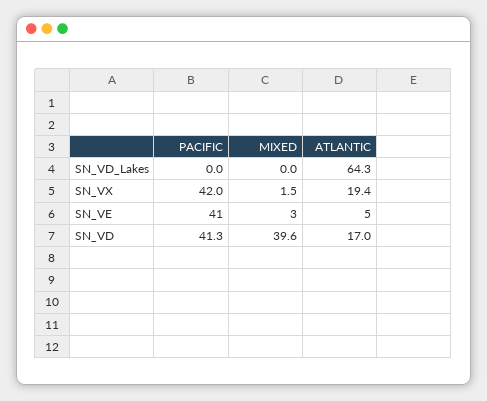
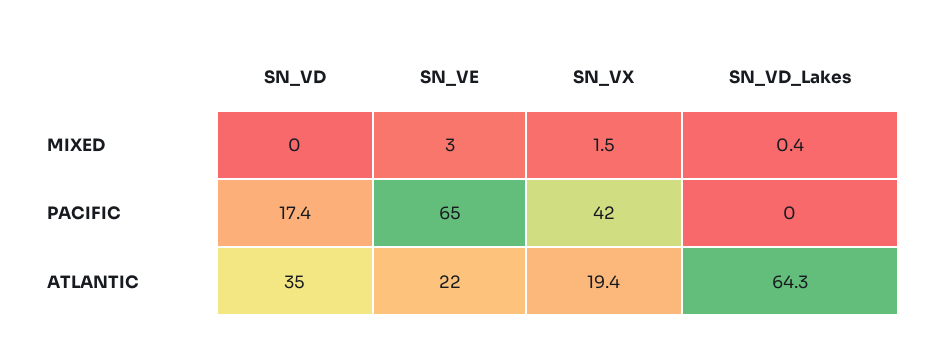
  {
    "PACIFIC": {
      "SN_VD_Lakes": 0,
      "SN_VX": 42,
-     "SN_VE": 41,
+     "SN_VE": 65,
-     "SN_VD": 41.3
+     "SN_VD": 17.4
    },
    "MIXED": {
-     "SN_VD_Lakes": 0,
+     "SN_VD_Lakes": 0.4,
      "SN_VX": 1.5,
      "SN_VE": 3,
-     "SN_VD": 39.6
+     "SN_VD": 0
    },
    "ATLANTIC": {
      "SN_VD_Lakes": 64.3,
      "SN_VX": 19.4,
-     "SN_VE": 5,
+     "SN_VE": 22,
-     "SN_VD": 17
+     "SN_VD": 35
    }
  }

